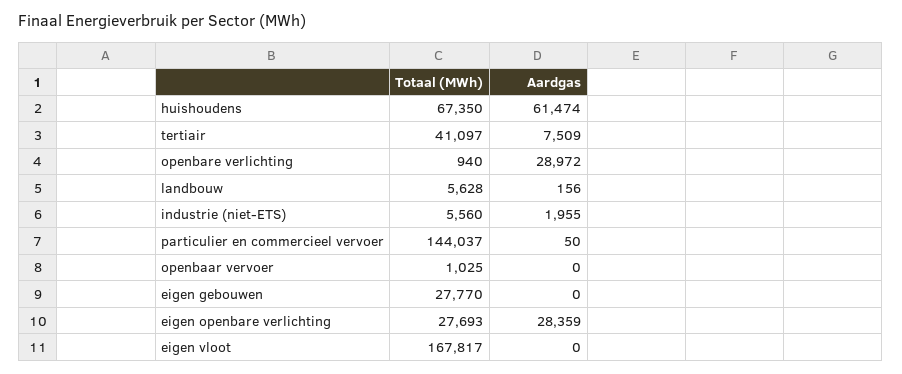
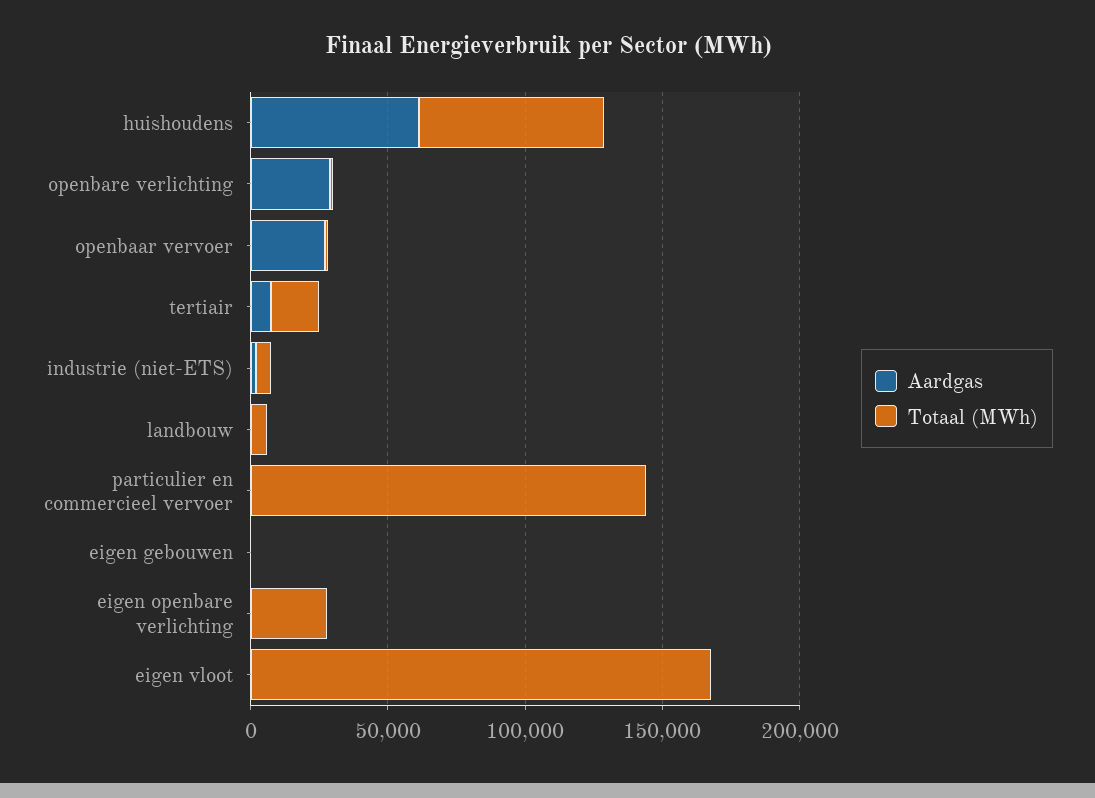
  {
    "Totaal (MWh)": {
      "huishoudens": 67350,
-     "tertiair": 41097,
+     "tertiair": 20000,
      "openbare verlichting": 940,
      "landbouw": 5628,
      "industrie (niet-ETS)": 5560,
      "particulier en commercieel vervoer": 144037,
      "openbaar vervoer": 1025,
-     "eigen gebouwen": 27770,
+     "eigen gebouwen": 0,
      "eigen openbare verlichting": 27693,
      "eigen vloot": 167817
    },
    "Aardgas": {
      "huishoudens": 61474,
      "tertiair": 7509,
      "openbare verlichting": 28972,
      "landbouw": 156,
      "industrie (niet-ETS)": 1955,
      "particulier en commercieel vervoer": 50,
-     "openbaar vervoer": 0,
+     "openbaar vervoer": 30000,
      "eigen gebouwen": 0,
-     "eigen openbare verlichting": 28359,
+     "eigen openbare verlichting": 0,
      "eigen vloot": 0
    }
  }

